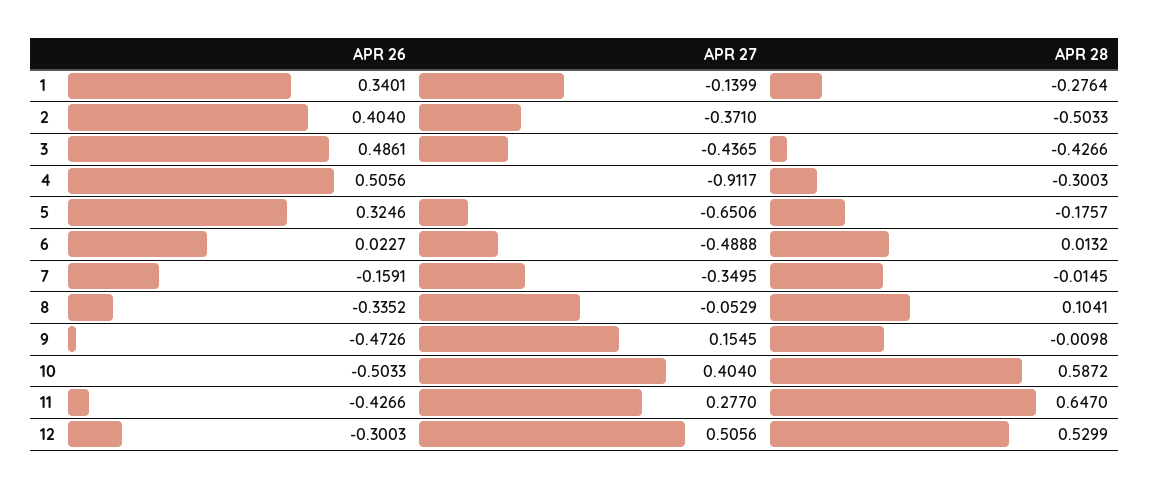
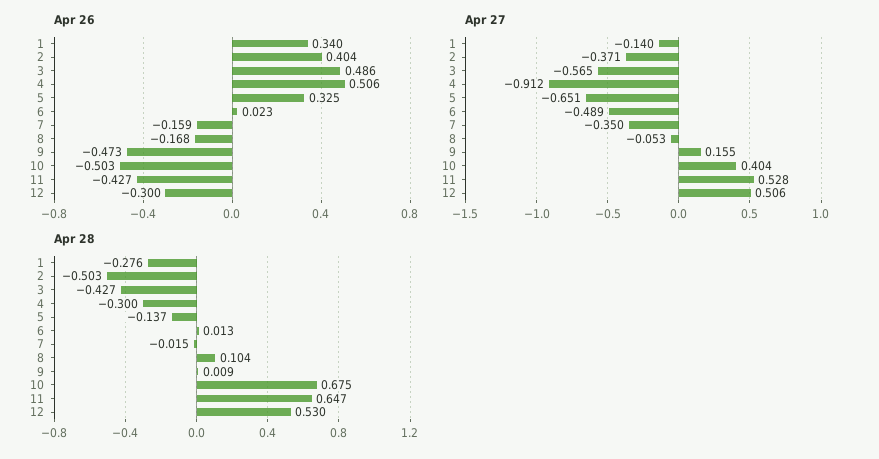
  {
    "APR 26": {
      "1": 0.3401,
      "2": 0.404,
      "3": 0.4861,
      "4": 0.5056,
      "5": 0.3246,
      "6": 0.0227,
      "7": -0.1591,
-     "8": -0.3352,
+     "8": -0.168,
      "9": -0.4726,
      "10": -0.5033,
      "11": -0.4266,
      "12": -0.3003
    },
    "APR 27": {
      "1": -0.1399,
      "2": -0.371,
-     "3": -0.4365,
+     "3": -0.565,
      "4": -0.9117,
      "5": -0.6506,
      "6": -0.4888,
      "7": -0.3495,
      "8": -0.0529,
      "9": 0.1545,
      "10": 0.404,
-     "11": 0.277,
+     "11": 0.528,
      "12": 0.5056
    },
    "APR 28": {
      "1": -0.2764,
      "2": -0.5033,
      "3": -0.4266,
      "4": -0.3003,
-     "5": -0.1757,
+     "5": -0.137,
      "6": 0.0132,
      "7": -0.0145,
      "8": 0.1041,
-     "9": -0.0098,
+     "9": 0.009,
-     "10": 0.5872,
+     "10": 0.675,
      "11": 0.647,
      "12": 0.5299
    }
  }

